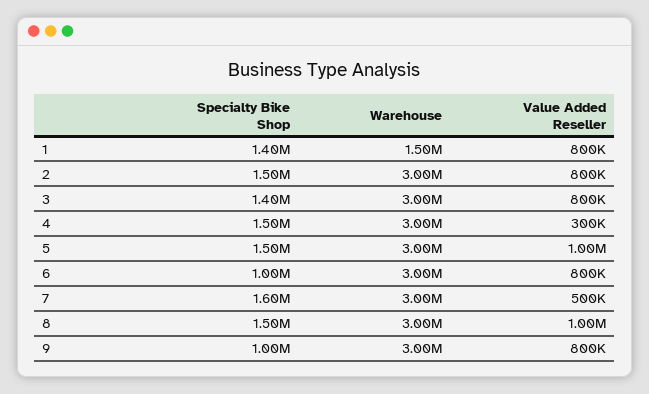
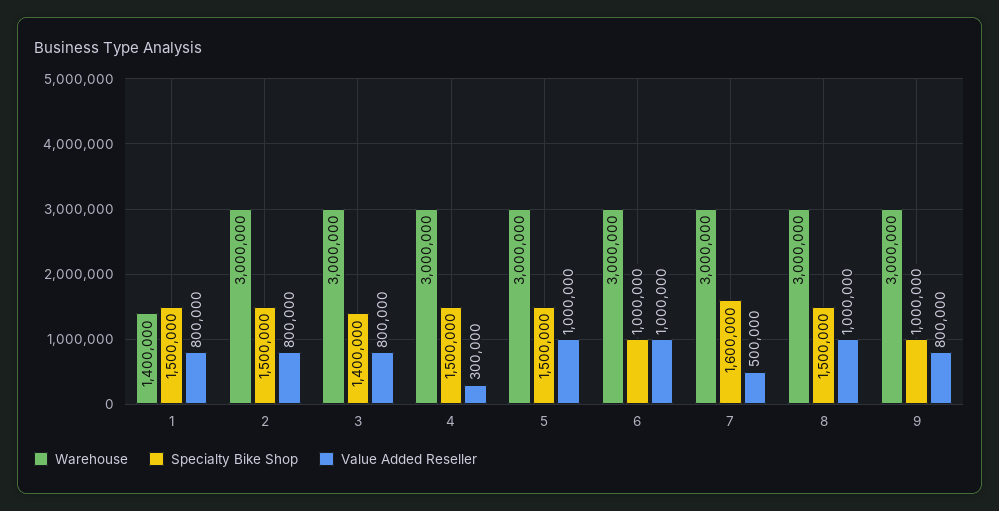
  {
    "Specialty Bike Shop": {
-     "1": 1400000,
+     "1": 1500000,
      "2": 1500000,
      "3": 1400000,
      "4": 1500000,
      "5": 1500000,
      "6": 1000000,
      "7": 1600000,
      "8": 1500000,
      "9": 1000000
    },
    "Warehouse": {
-     "1": 1500000,
+     "1": 1400000,
      "2": 3000000,
      "3": 3000000,
      "4": 3000000,
      "5": 3000000,
      "6": 3000000,
      "7": 3000000,
      "8": 3000000,
      "9": 3000000
    },
    "Value Added Reseller": {
      "1": 800000,
      "2": 800000,
      "3": 800000,
      "4": 300000,
      "5": 1000000,
-     "6": 800000,
+     "6": 1000000,
      "7": 500000,
      "8": 1000000,
      "9": 800000
    }
  }

